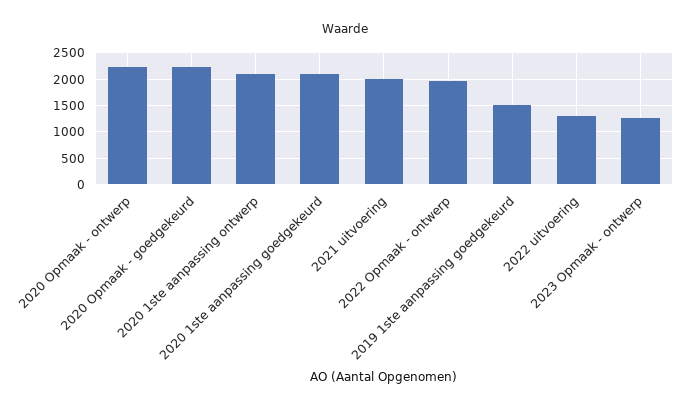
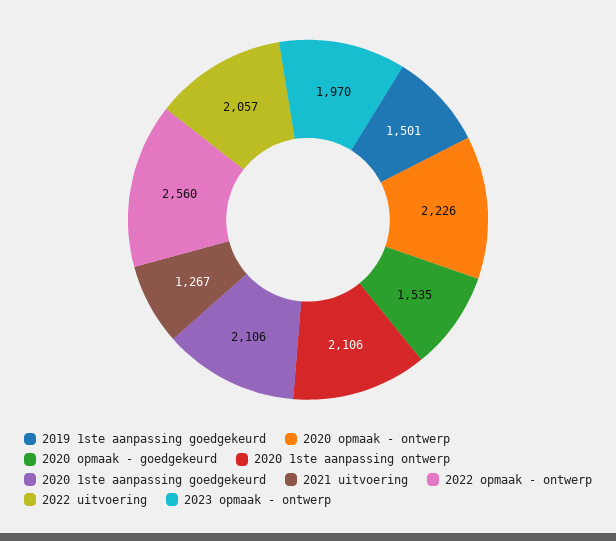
  {
    "2020 Opmaak - ontwerp": 2226,
-   "2020 Opmaak - goedgekeurd": 2250,
+   "2020 Opmaak - goedgekeurd": 1535,
    "2020 1ste aanpassing ontwerp": 2106,
    "2020 1ste aanpassing goedgekeurd": 2106,
-   "2021 uitvoering": 2000,
+   "2021 uitvoering": 1267,
-   "2022 Opmaak - ontwerp": 2000,
+   "2022 Opmaak - ontwerp": 2560,
    "2019 1ste aanpassing goedgekeurd": 1501,
-   "2022 uitvoering": 1250,
+   "2022 uitvoering": 2057,
-   "2023 Opmaak - ontwerp": 1250
+   "2023 Opmaak - ontwerp": 1970
  }

